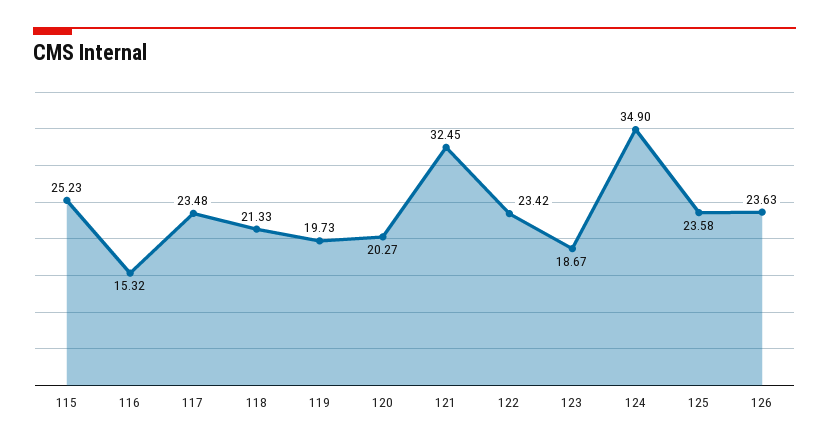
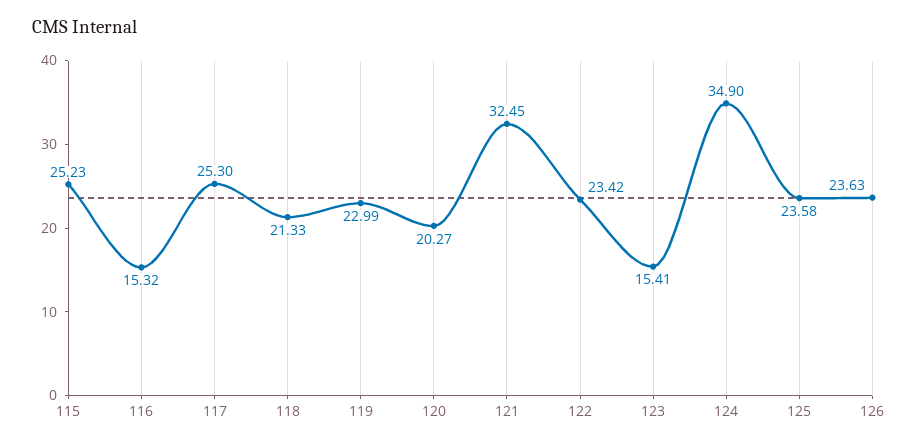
  {
    "115": 25.23,
    "116": 15.32,
-   "117": 23.48,
+   "117": 25.3,
    "118": 21.33,
-   "119": 19.73,
+   "119": 22.99,
    "120": 20.27,
    "121": 32.45,
    "122": 23.42,
-   "123": 18.67,
+   "123": 15.41,
    "124": 34.9,
    "125": 23.58,
    "126": 23.63
  }

